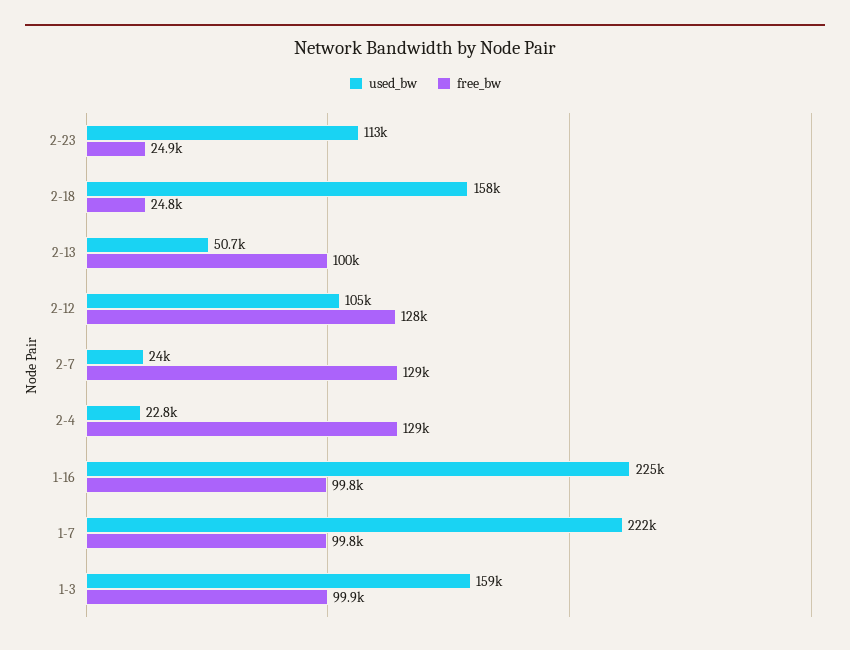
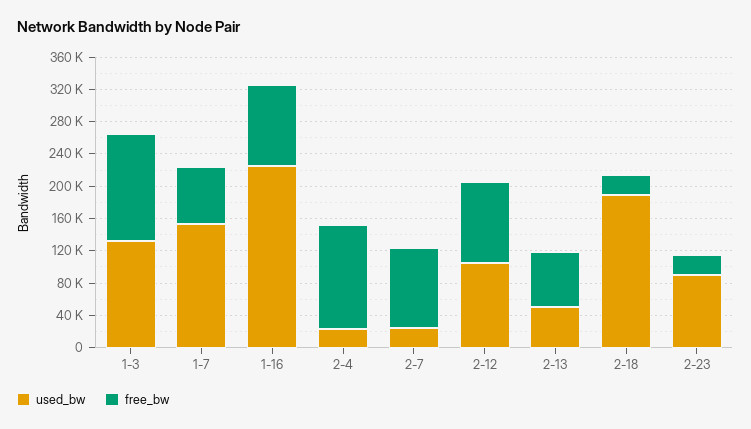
  {
    "used_bw": {
-     "2-23": 113000,
+     "2-23": 90000,
-     "2-18": 158000,
+     "2-18": 190000,
      "2-13": 50700,
      "2-12": 105000,
      "2-7": 24000,
      "2-4": 22800,
      "1-16": 225000,
-     "1-7": 222000,
+     "1-7": 150000,
-     "1-3": 159000
+     "1-3": 130000
    },
    "free_bw": {
      "2-23": 24900,
      "2-18": 24800,
-     "2-13": 100000,
+     "2-13": 70000,
-     "2-12": 128000,
+     "2-12": 100000,
-     "2-7": 129000,
+     "2-7": 100000,
      "2-4": 129000,
      "1-16": 99800,
-     "1-7": 99800,
+     "1-7": 70000,
-     "1-3": 99900
+     "1-3": 130000
    }
  }

